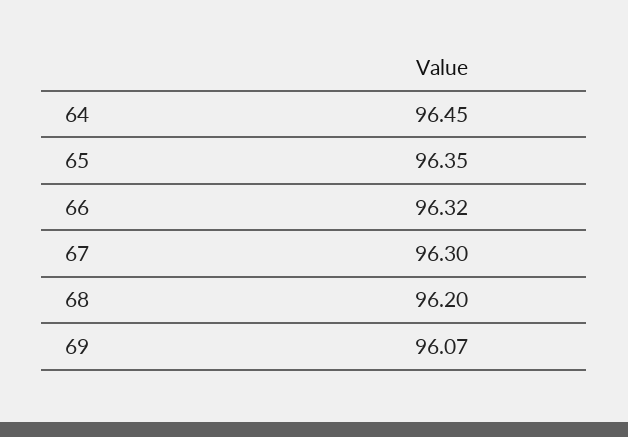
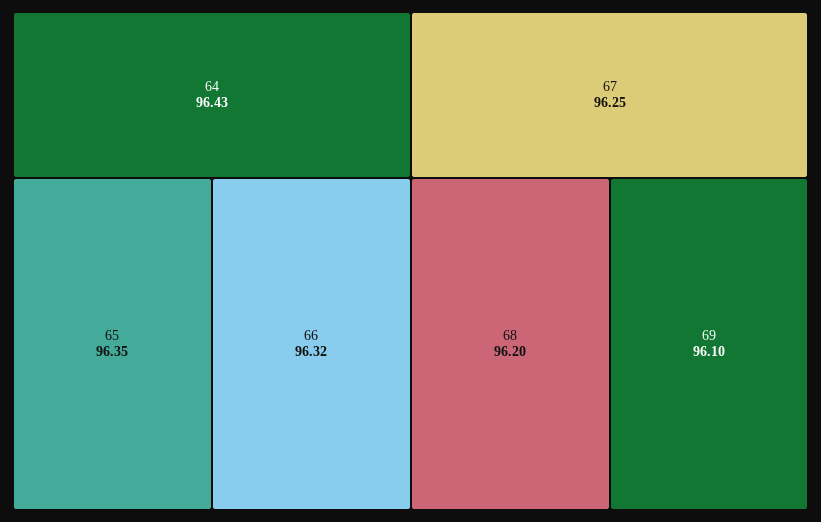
  {
-   "64": 96.45,
+   "64": 96.43,
    "65": 96.35,
    "66": 96.32,
-   "67": 96.3,
+   "67": 96.25,
    "68": 96.2,
-   "69": 96.07
+   "69": 96.1
  }

